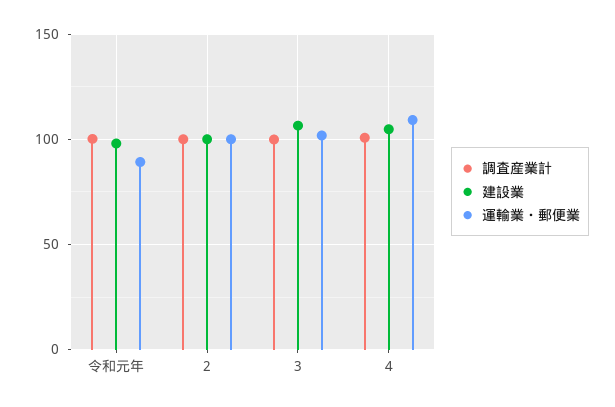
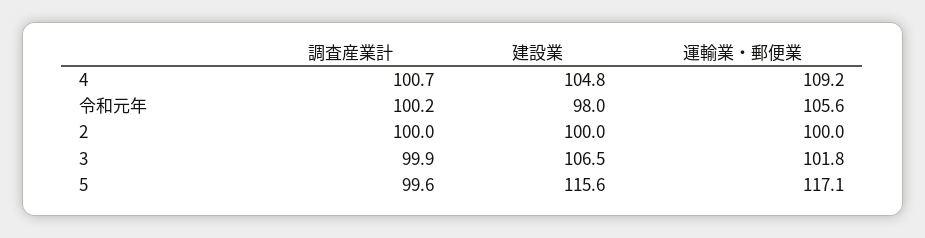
  {
    "調査産業計": {
      "令和元年": 100.2,
      "2": 100,
      "3": 99.9,
-     "4": 100.7
+     "4": 100.7,
+     "5": 99.6
    },
    "建設業": {
      "令和元年": 98,
      "2": 100,
      "3": 106.5,
-     "4": 104.8
+     "4": 104.8,
+     "5": 115.6
    },
    "運輸業・郵便業": {
-     "令和元年": 90,
+     "令和元年": 105.6,
      "2": 100,
      "3": 101.8,
-     "4": 109.2
+     "4": 109.2,
+     "5": 117.1
    }
  }

